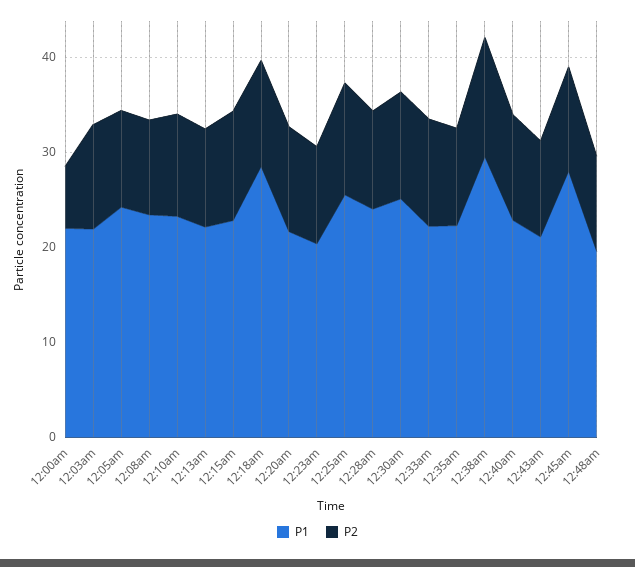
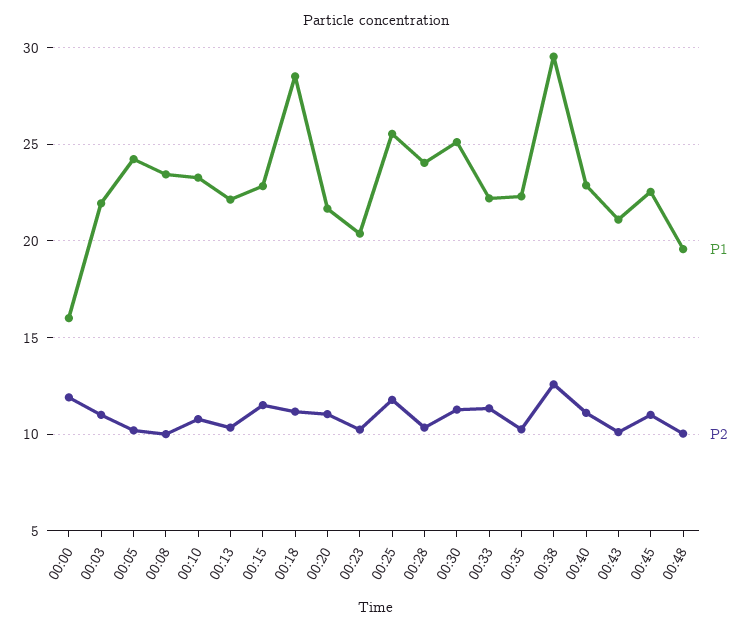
  {
    "P1": {
-     "12:00am": 22,
+     "12:00am": 16,
      "12:03am": 22,
      "12:05am": 24,
      "12:08am": 23.5,
      "12:10am": 23.5,
      "12:13am": 22,
      "12:15am": 23,
      "12:18am": 28.5,
      "12:20am": 21.5,
      "12:23am": 20.5,
      "12:25am": 25.5,
      "12:28am": 24,
      "12:30am": 25,
      "12:33am": 22,
      "12:35am": 22.5,
      "12:38am": 29.5,
      "12:40am": 23,
      "12:43am": 21,
-     "12:45am": 28,
+     "12:45am": 22.5,
      "12:48am": 19.5
    },
    "P2": {
-     "12:00am": 6,
+     "12:00am": 12,
      "12:03am": 11,
      "12:05am": 10,
      "12:08am": 10,
      "12:10am": 11,
      "12:13am": 10.5,
      "12:15am": 11.5,
      "12:18am": 11,
      "12:20am": 11,
      "12:23am": 10,
      "12:25am": 12,
      "12:28am": 10.5,
      "12:30am": 11.5,
      "12:33am": 11.5,
      "12:35am": 10.5,
      "12:38am": 12.5,
      "12:40am": 11,
      "12:43am": 10,
      "12:45am": 11,
      "12:48am": 10
    }
  }

